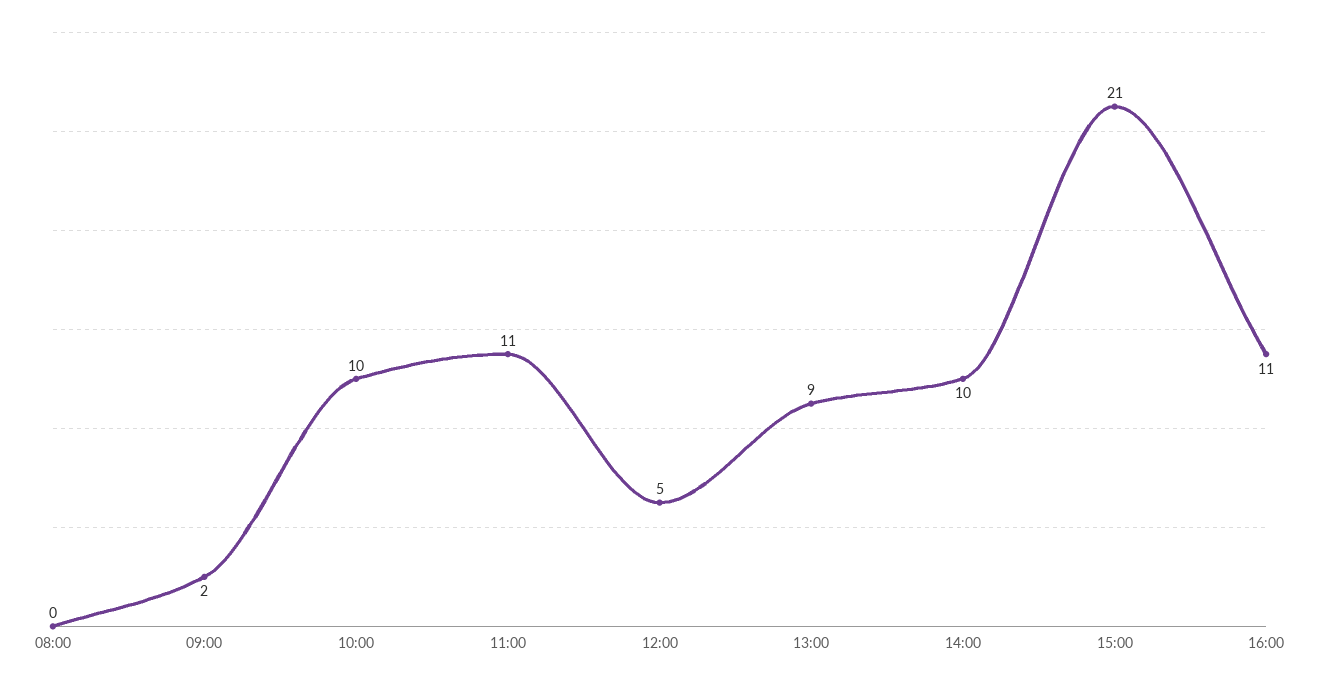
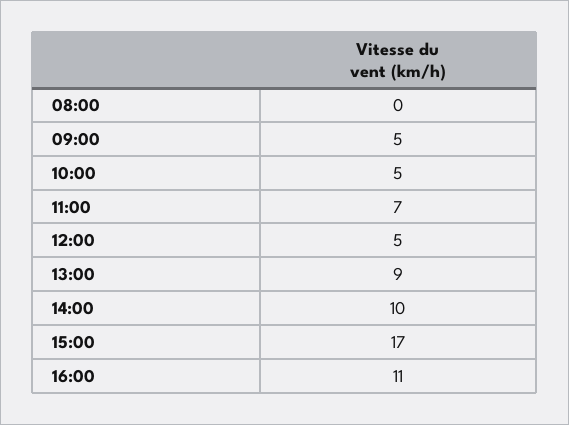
  {
    "08:00": 0,
-   "09:00": 2,
+   "09:00": 5,
-   "10:00": 10,
+   "10:00": 5,
-   "11:00": 11,
+   "11:00": 7,
    "12:00": 5,
    "13:00": 9,
    "14:00": 10,
-   "15:00": 21,
+   "15:00": 17,
    "16:00": 11
  }

